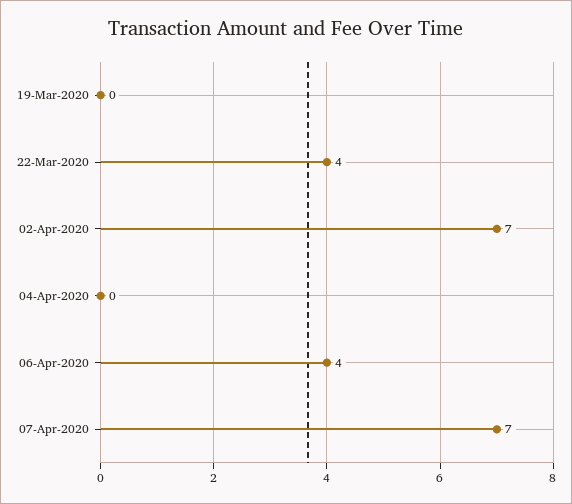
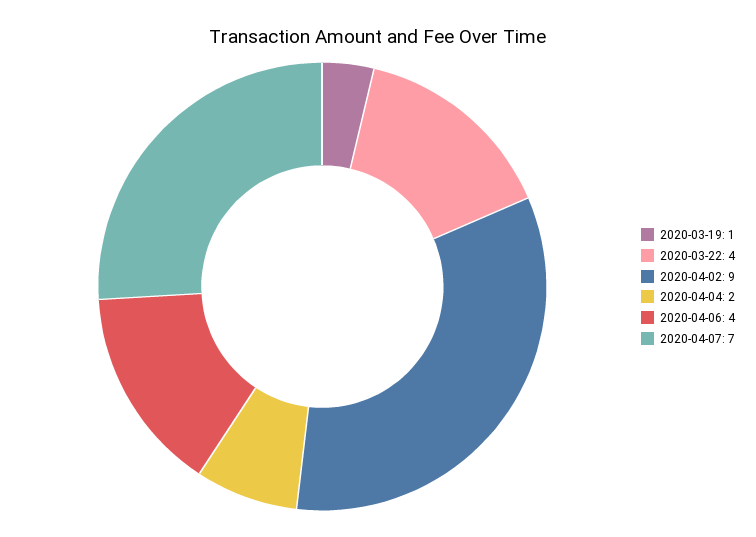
  {
-   "19-Mar-2020": 0,
+   "19-Mar-2020": 1,
    "22-Mar-2020": 4,
-   "02-Apr-2020": 7,
+   "02-Apr-2020": 9,
-   "04-Apr-2020": 0,
+   "04-Apr-2020": 2,
    "06-Apr-2020": 4,
    "07-Apr-2020": 7
  }

